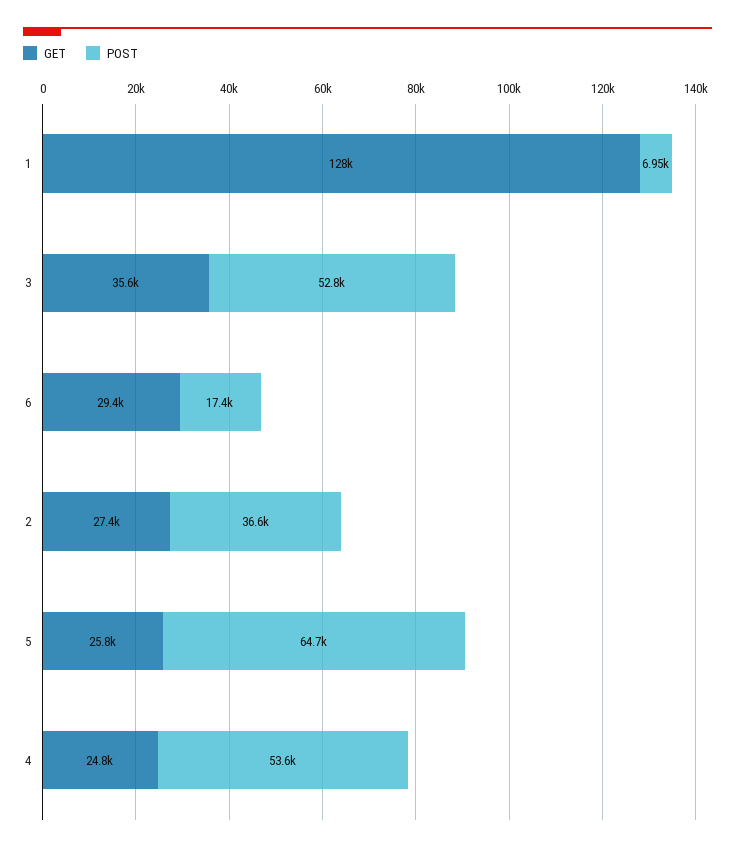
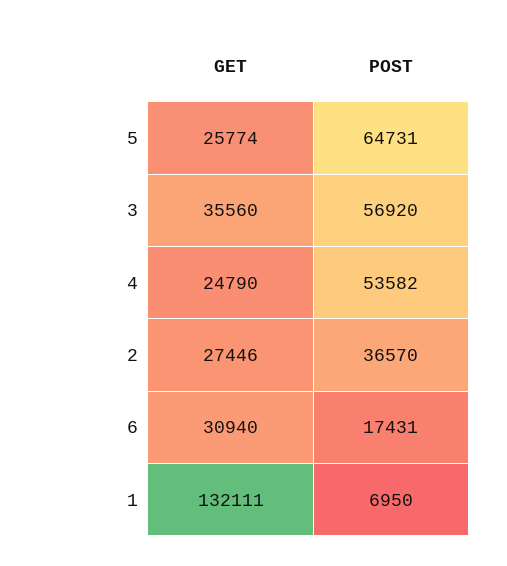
  {
    "GET": {
-     "1": 128000,
+     "1": 132111,
      "3": 35560,
-     "6": 29400,
+     "6": 30940,
      "2": 27446,
      "5": 25774,
      "4": 24790
    },
    "POST": {
      "1": 6950,
-     "3": 52800,
+     "3": 56920,
      "6": 17431,
      "2": 36570,
      "5": 64731,
      "4": 53582
    }
  }

